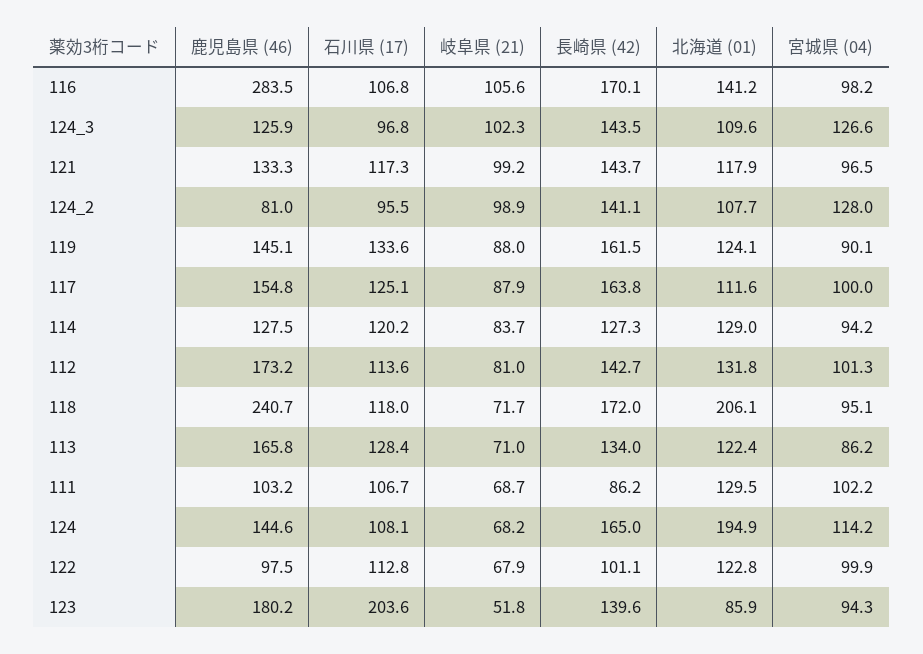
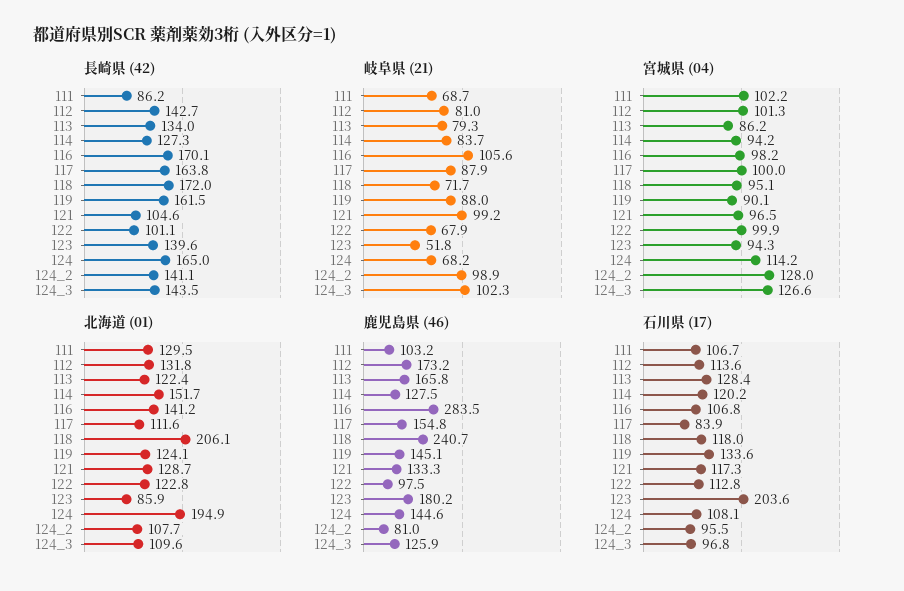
  {
    "鹿児島県 (46)": {
      "116": 283.5,
      "124_3": 125.9,
      "121": 133.3,
      "124_2": 81,
      "119": 145.1,
      "117": 154.8,
      "114": 127.5,
      "112": 173.2,
      "118": 240.7,
      "113": 165.8,
      "111": 103.2,
      "124": 144.6,
      "122": 97.5,
      "123": 180.2
    },
    "石川県 (17)": {
      "116": 106.8,
      "124_3": 96.8,
      "121": 117.3,
      "124_2": 95.5,
      "119": 133.6,
-     "117": 125.1,
+     "117": 83.9,
      "114": 120.2,
      "112": 113.6,
      "118": 118,
      "113": 128.4,
      "111": 106.7,
      "124": 108.1,
      "122": 112.8,
      "123": 203.6
    },
    "岐阜県 (21)": {
      "116": 105.6,
      "124_3": 102.3,
      "121": 99.2,
      "124_2": 98.9,
      "119": 88,
      "117": 87.9,
      "114": 83.7,
      "112": 81,
      "118": 71.7,
-     "113": 71,
+     "113": 79.3,
      "111": 68.7,
      "124": 68.2,
      "122": 67.9,
      "123": 51.8
    },
    "長崎県 (42)": {
      "116": 170.1,
      "124_3": 143.5,
-     "121": 143.7,
+     "121": 104.6,
      "124_2": 141.1,
      "119": 161.5,
      "117": 163.8,
      "114": 127.3,
      "112": 142.7,
      "118": 172,
      "113": 134,
      "111": 86.2,
      "124": 165,
      "122": 101.1,
      "123": 139.6
    },
    "北海道 (01)": {
      "116": 141.2,
      "124_3": 109.6,
-     "121": 117.9,
+     "121": 128.7,
      "124_2": 107.7,
      "119": 124.1,
      "117": 111.6,
-     "114": 129,
+     "114": 151.7,
      "112": 131.8,
      "118": 206.1,
      "113": 122.4,
      "111": 129.5,
      "124": 194.9,
      "122": 122.8,
      "123": 85.9
    },
    "宮城県 (04)": {
      "116": 98.2,
      "124_3": 126.6,
      "121": 96.5,
      "124_2": 128,
      "119": 90.1,
      "117": 100,
      "114": 94.2,
      "112": 101.3,
      "118": 95.1,
      "113": 86.2,
      "111": 102.2,
      "124": 114.2,
      "122": 99.9,
      "123": 94.3
    }
  }

